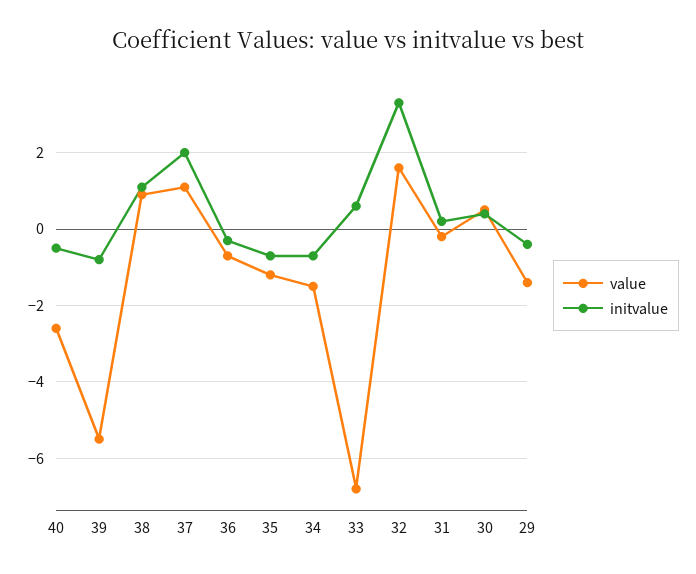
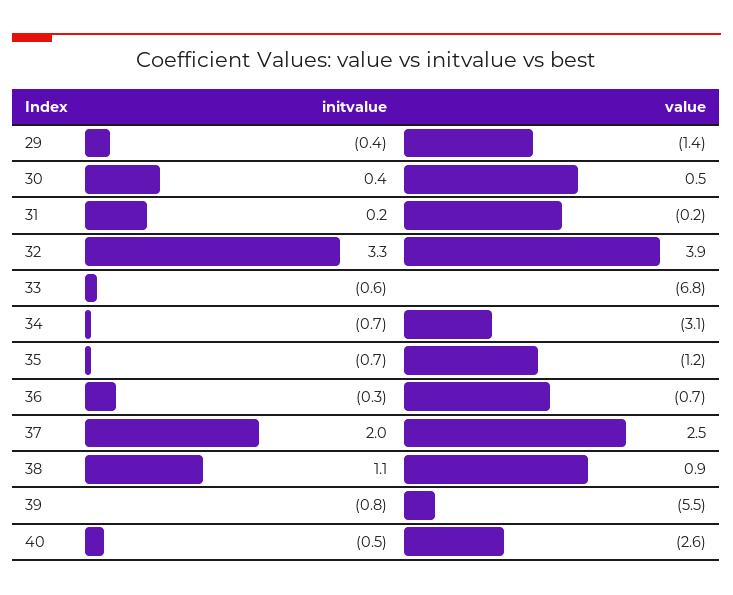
  {
    "value": {
      "40": -2.6,
      "39": -5.5,
      "38": 0.9,
-     "37": 1,
+     "37": 2.5,
      "36": -0.7,
      "35": -1.2,
-     "34": -1.5,
+     "34": -3.1,
      "33": -6.8,
-     "32": 1.5,
+     "32": 3.9,
      "31": -0.2,
      "30": 0.5,
      "29": -1.4
    },
    "initvalue": {
      "40": -0.5,
      "39": -0.8,
      "38": 1.1,
      "37": 2,
      "36": -0.3,
      "35": -0.7,
      "34": -0.7,
-     "33": 0.5,
+     "33": -0.6,
      "32": 3.3,
      "31": 0.2,
      "30": 0.4,
      "29": -0.4
    }
  }

